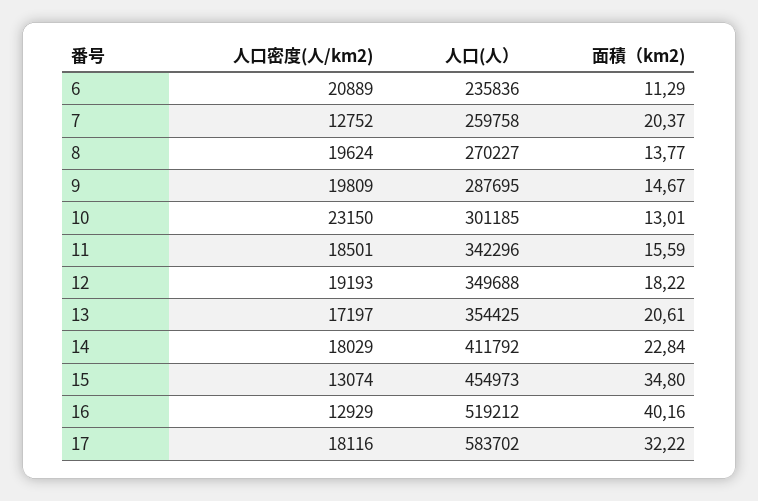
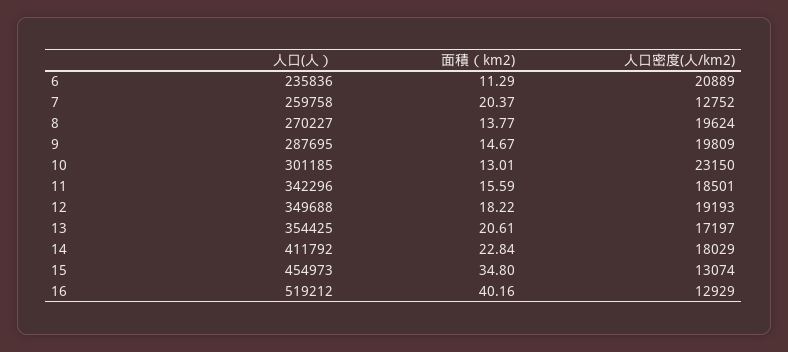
  {
    "人口密度(人/km2)": {
      "6": 20889,
      "7": 12752,
      "8": 19624,
      "9": 19809,
      "10": 23150,
      "11": 18501,
      "12": 19193,
      "13": 17197,
      "14": 18029,
      "15": 13074,
-     "16": 12929,
+     "16": 12929
-     "17": 18116
    },
    "人口(人）": {
      "6": 235836,
      "7": 259758,
      "8": 270227,
      "9": 287695,
      "10": 301185,
      "11": 342296,
      "12": 349688,
      "13": 354425,
      "14": 411792,
      "15": 454973,
-     "16": 519212,
+     "16": 519212
-     "17": 583702
    },
    "面積（km2)": {
      "6": 11.29,
      "7": 20.37,
      "8": 13.77,
      "9": 14.67,
      "10": 13.01,
      "11": 15.59,
      "12": 18.22,
      "13": 20.61,
      "14": 22.84,
      "15": 34.8,
-     "16": 40.16,
+     "16": 40.16
-     "17": 32.22
    }
  }

